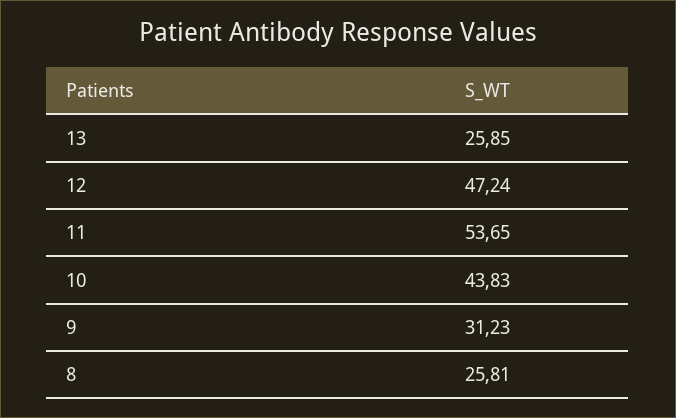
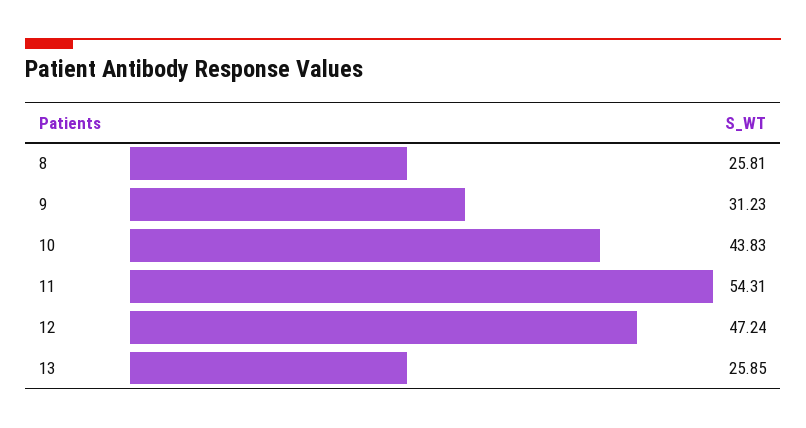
  {
    "13": 25.85,
    "12": 47.24,
-   "11": 53.65,
+   "11": 54.31,
    "10": 43.83,
    "9": 31.23,
    "8": 25.81
  }

